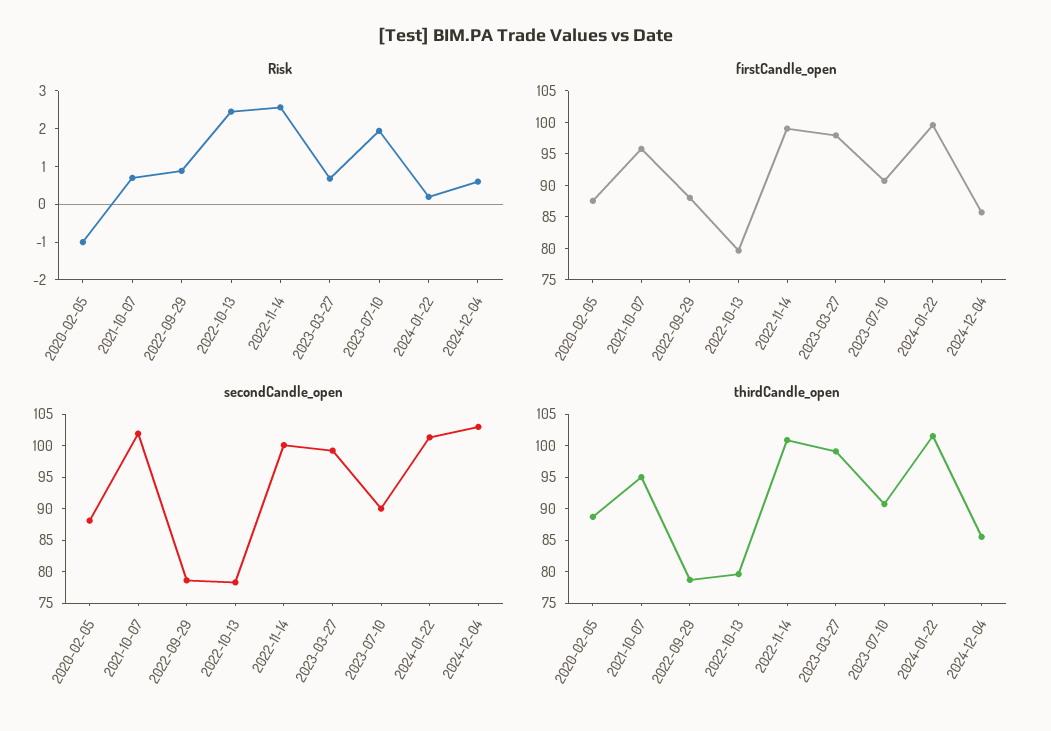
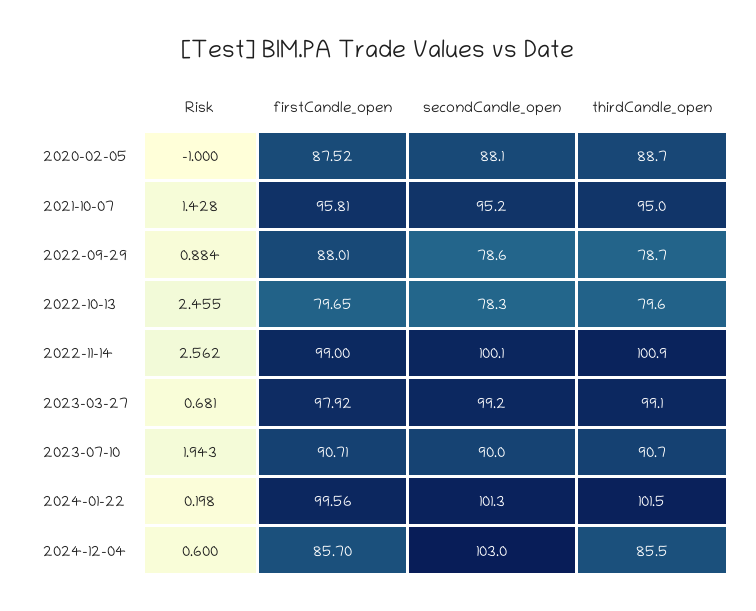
  {
    "Risk": {
      "2020-02-05": -1,
-     "2021-10-07": 0.75,
+     "2021-10-07": 1.428,
      "2022-09-29": 0.884,
      "2022-10-13": 2.455,
      "2022-11-14": 2.562,
      "2023-03-27": 0.681,
      "2023-07-10": 1.943,
      "2024-01-22": 0.198,
      "2024-12-04": 0.6
    },
    "firstCandle_open": {
      "2020-02-05": 87.52,
      "2021-10-07": 95.81,
      "2022-09-29": 88.01,
      "2022-10-13": 79.65,
      "2022-11-14": 99,
      "2023-03-27": 97.92,
      "2023-07-10": 90.71,
      "2024-01-22": 99.56,
      "2024-12-04": 85.7
    },
    "secondCandle_open": {
      "2020-02-05": 88.1,
-     "2021-10-07": 102.5,
+     "2021-10-07": 95.2,
      "2022-09-29": 78.6,
      "2022-10-13": 78.3,
      "2022-11-14": 100.1,
      "2023-03-27": 99.2,
      "2023-07-10": 90,
      "2024-01-22": 101.3,
      "2024-12-04": 103
    },
    "thirdCandle_open": {
      "2020-02-05": 88.7,
      "2021-10-07": 95,
      "2022-09-29": 78.7,
      "2022-10-13": 79.6,
      "2022-11-14": 100.9,
      "2023-03-27": 99.1,
      "2023-07-10": 90.7,
      "2024-01-22": 101.5,
      "2024-12-04": 85.5
    }
  }

